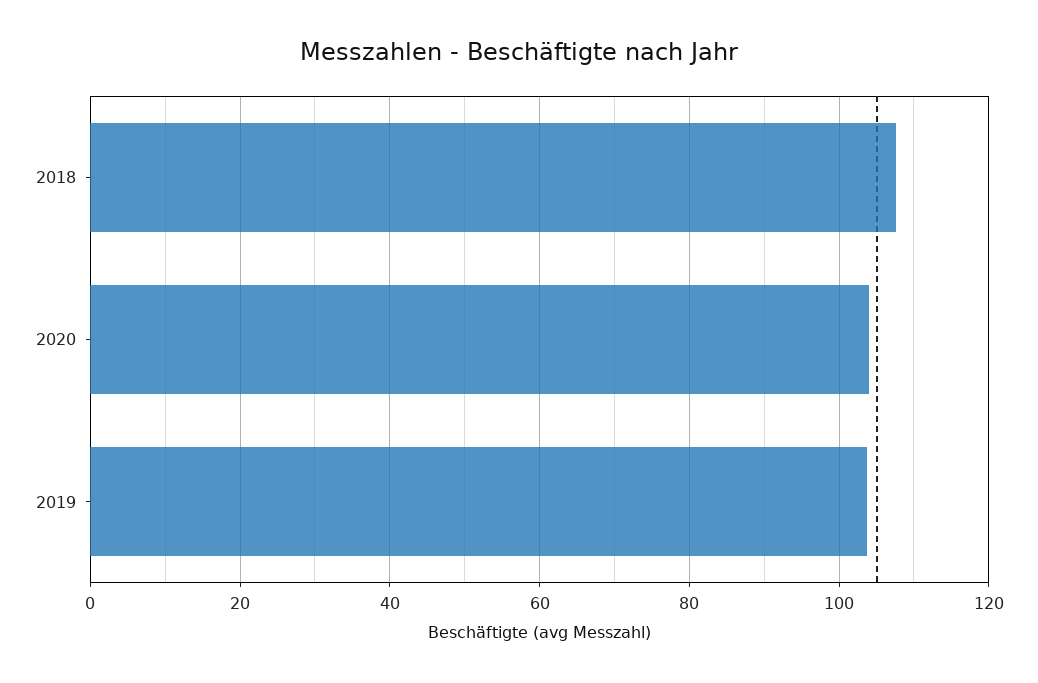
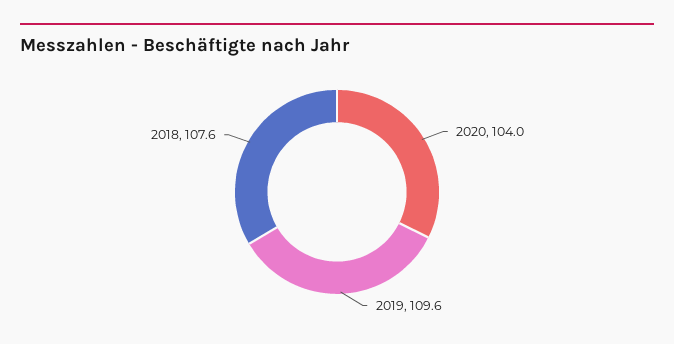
  {
    "2018": 107.6,
    "2020": 104,
-   "2019": 104
+   "2019": 109.6
  }

